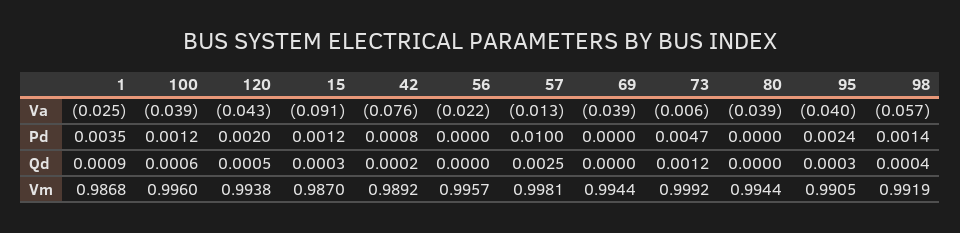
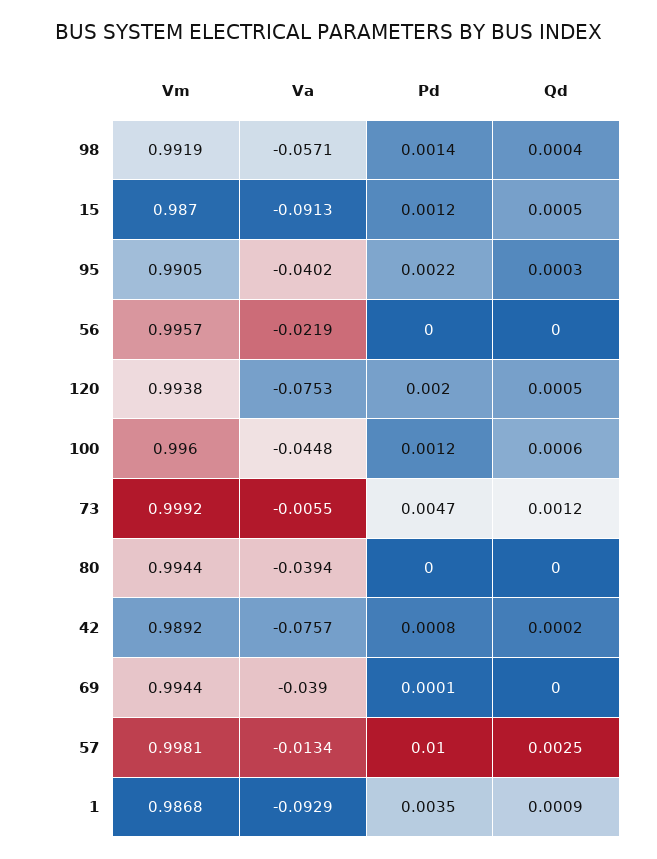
  {
    "1": {
-     "Va": -0.025,
+     "Va": -0.0929,
      "Pd": 0.0035,
      "Qd": 0.0009,
      "Vm": 0.9868
    },
    "100": {
-     "Va": -0.039,
+     "Va": -0.0448,
      "Pd": 0.0012,
      "Qd": 0.0006,
      "Vm": 0.996
    },
    "120": {
-     "Va": -0.043,
+     "Va": -0.0753,
      "Pd": 0.002,
      "Qd": 0.0005,
      "Vm": 0.9938
    },
    "15": {
      "Va": -0.0913,
      "Pd": 0.0012,
-     "Qd": 0.0003,
+     "Qd": 0.0005,
      "Vm": 0.987
    },
    "42": {
      "Va": -0.0757,
      "Pd": 0.0008,
      "Qd": 0.0002,
      "Vm": 0.9892
    },
    "56": {
      "Va": -0.0219,
      "Pd": 0,
      "Qd": 0,
      "Vm": 0.9957
    },
    "57": {
      "Va": -0.0134,
      "Pd": 0.01,
      "Qd": 0.0025,
      "Vm": 0.9981
    },
    "69": {
      "Va": -0.039,
-     "Pd": 0,
+     "Pd": 0.0001,
      "Qd": 0,
      "Vm": 0.9944
    },
    "73": {
      "Va": -0.0055,
      "Pd": 0.0047,
      "Qd": 0.0012,
      "Vm": 0.9992
    },
    "80": {
      "Va": -0.0394,
      "Pd": 0,
      "Qd": 0,
      "Vm": 0.9944
    },
    "95": {
      "Va": -0.0402,
-     "Pd": 0.0024,
+     "Pd": 0.0022,
      "Qd": 0.0003,
      "Vm": 0.9905
    },
    "98": {
      "Va": -0.0571,
      "Pd": 0.0014,
      "Qd": 0.0004,
      "Vm": 0.9919
    }
  }

